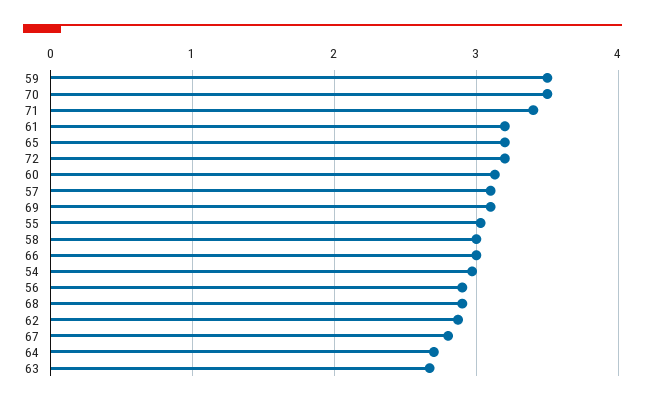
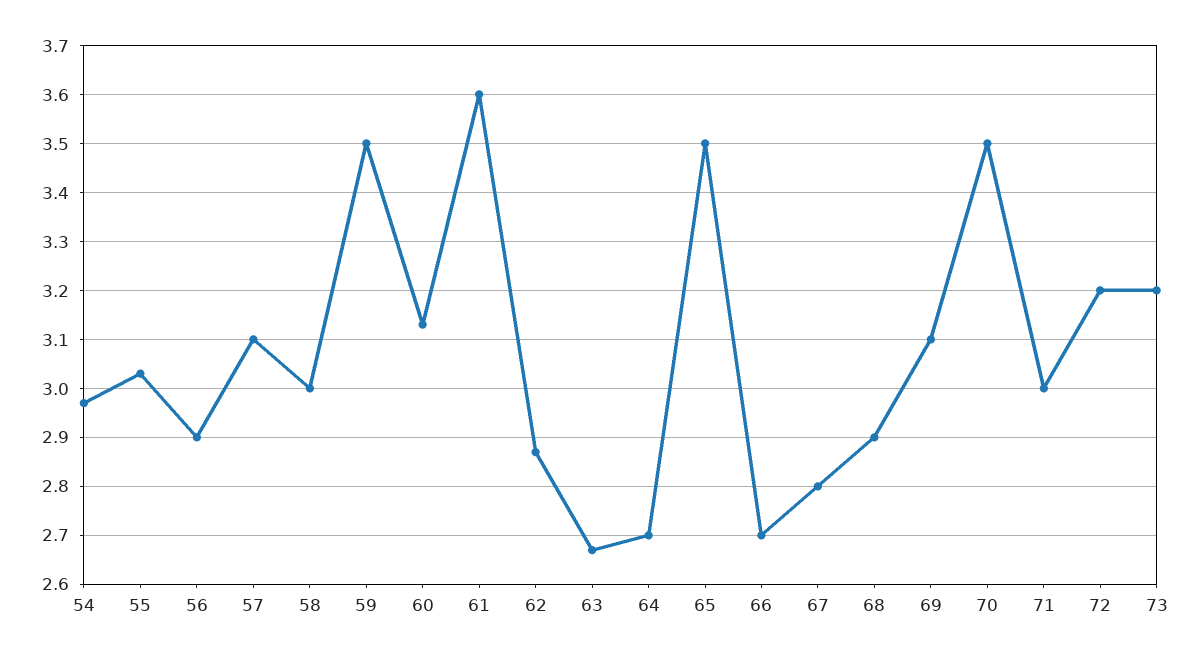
  {
    "59": 3.5,
    "70": 3.5,
-   "71": 3.4,
+   "71": 3,
-   "61": 3.2,
+   "61": 3.6,
-   "65": 3.2,
+   "65": 3.5,
    "72": 3.2,
    "60": 3.15,
    "57": 3.1,
    "69": 3.1,
    "55": 3.05,
    "58": 3,
-   "66": 3,
+   "66": 2.7,
    "54": 2.95,
    "56": 2.9,
    "68": 2.9,
    "62": 2.85,
    "67": 2.8,
    "64": 2.7,
-   "63": 2.65
+   "63": 2.65,
+   "73": 3.2
  }

